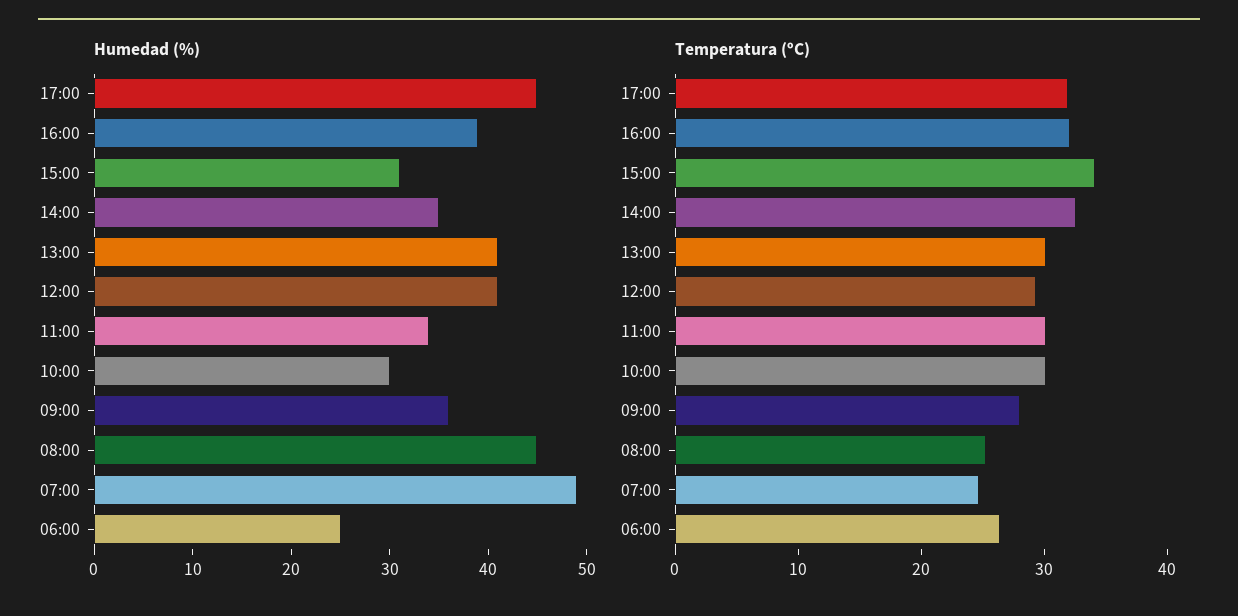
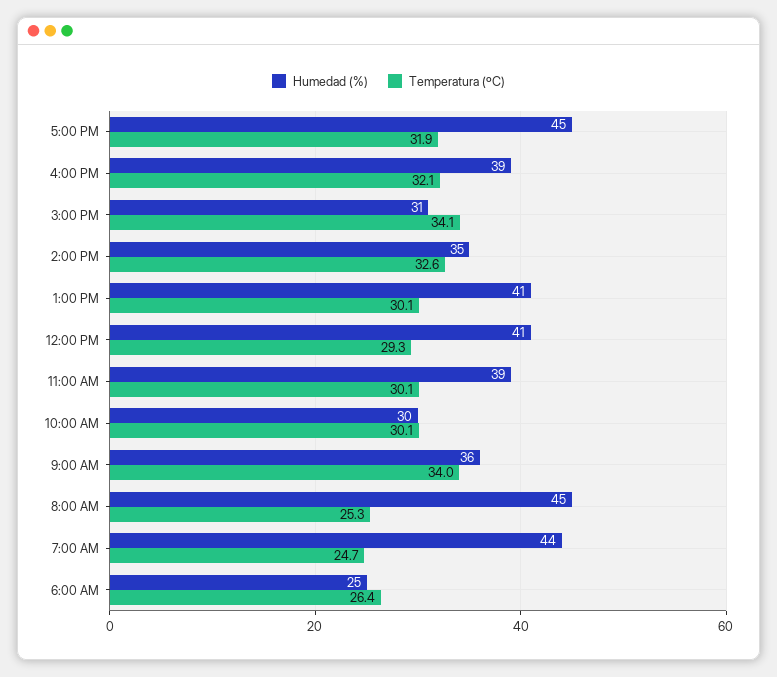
  {
    "Humedad (%)": {
      "17:00": 45,
      "16:00": 39,
      "15:00": 31,
      "14:00": 35,
      "13:00": 41,
      "12:00": 41,
-     "11:00": 34,
+     "11:00": 39,
      "10:00": 30,
      "09:00": 36,
      "08:00": 45,
-     "07:00": 49,
+     "07:00": 44,
      "06:00": 25
    },
    "Temperatura (ºC)": {
      "17:00": 31.9,
      "16:00": 32.1,
      "15:00": 34.1,
      "14:00": 32.6,
      "13:00": 30.1,
      "12:00": 29.3,
      "11:00": 30.1,
      "10:00": 30.1,
-     "09:00": 28,
+     "09:00": 34,
      "08:00": 25.3,
      "07:00": 24.7,
      "06:00": 26.4
    }
  }

